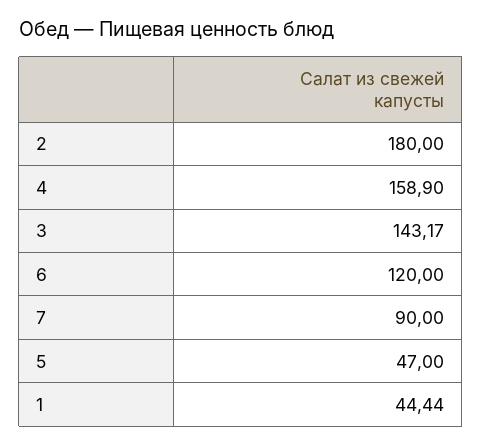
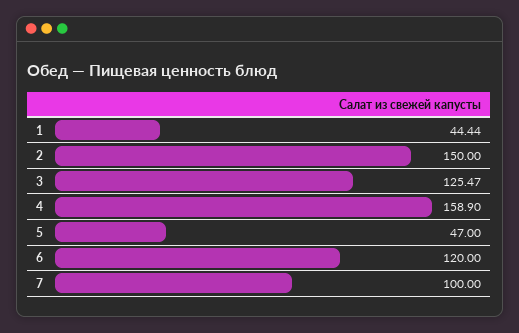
  {
-   "2": 180,
+   "2": 150,
    "4": 158.9,
-   "3": 143.17,
+   "3": 125.47,
    "6": 120,
-   "7": 90,
+   "7": 100,
    "5": 47,
    "1": 44.44
  }

